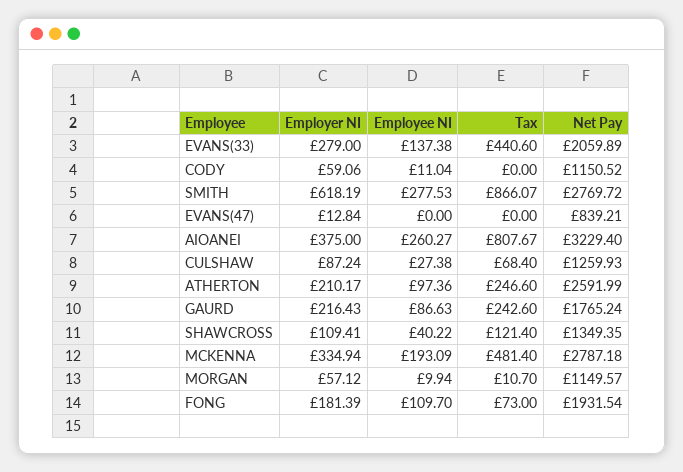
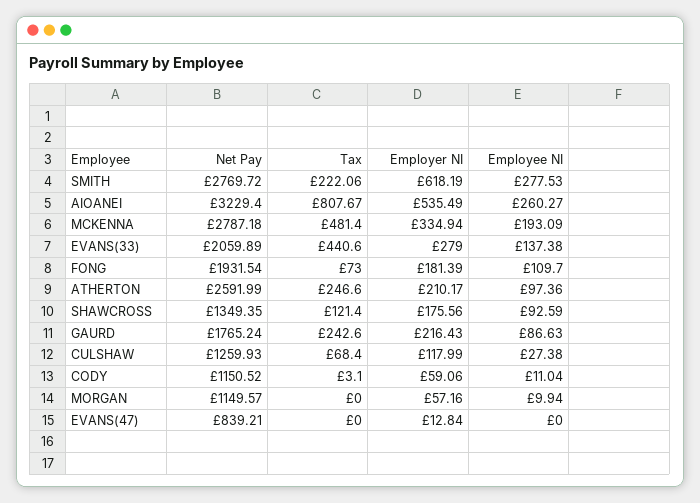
  {
    "Employer NI": {
      "EVANS(33)": 279,
      "CODY": 59.06,
      "SMITH": 618.19,
      "EVANS(47)": 12.84,
-     "AIOANEI": 375,
+     "AIOANEI": 535.49,
-     "CULSHAW": 87.24,
+     "CULSHAW": 117.99,
      "ATHERTON": 210.17,
      "GAURD": 216.43,
-     "SHAWCROSS": 109.41,
+     "SHAWCROSS": 175.56,
      "MCKENNA": 334.94,
-     "MORGAN": 57.12,
+     "MORGAN": 57.16,
      "FONG": 181.39
    },
    "Employee NI": {
      "EVANS(33)": 137.38,
      "CODY": 11.04,
      "SMITH": 277.53,
      "EVANS(47)": 0,
      "AIOANEI": 260.27,
      "CULSHAW": 27.38,
      "ATHERTON": 97.36,
      "GAURD": 86.63,
-     "SHAWCROSS": 40.22,
+     "SHAWCROSS": 92.59,
      "MCKENNA": 193.09,
      "MORGAN": 9.94,
      "FONG": 109.7
    },
    "Tax": {
      "EVANS(33)": 440.6,
-     "CODY": 0,
+     "CODY": 3.1,
-     "SMITH": 866.07,
+     "SMITH": 222.06,
      "EVANS(47)": 0,
      "AIOANEI": 807.67,
      "CULSHAW": 68.4,
      "ATHERTON": 246.6,
      "GAURD": 242.6,
      "SHAWCROSS": 121.4,
      "MCKENNA": 481.4,
-     "MORGAN": 10.7,
+     "MORGAN": 0,
      "FONG": 73
    },
    "Net Pay": {
      "EVANS(33)": 2059.89,
      "CODY": 1150.52,
      "SMITH": 2769.72,
      "EVANS(47)": 839.21,
      "AIOANEI": 3229.4,
      "CULSHAW": 1259.93,
      "ATHERTON": 2591.99,
      "GAURD": 1765.24,
      "SHAWCROSS": 1349.35,
      "MCKENNA": 2787.18,
      "MORGAN": 1149.57,
      "FONG": 1931.54
    }
  }

